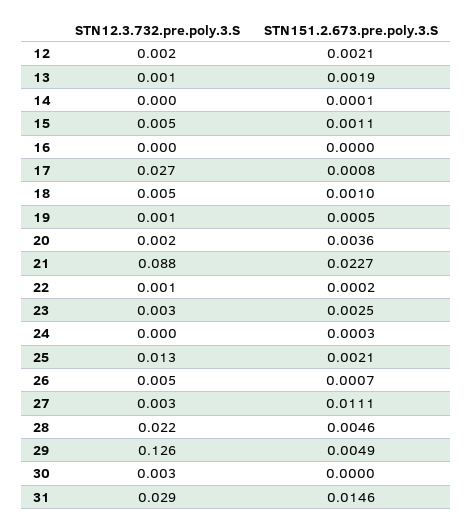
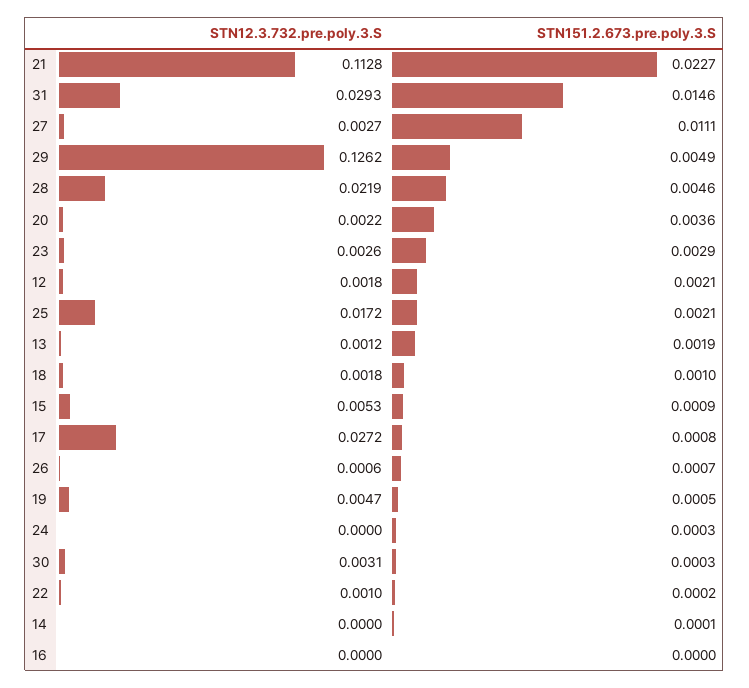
  {
    "STN12.3.732.pre.poly.3.S": {
      "12": 0.0018,
      "13": 0.0012,
      "14": 0,
      "15": 0.0053,
      "16": 0,
      "17": 0.0272,
-     "18": 0.005,
+     "18": 0.0018,
-     "19": 0.001,
+     "19": 0.0047,
      "20": 0.0022,
-     "21": 0.088,
+     "21": 0.1128,
      "22": 0.001,
      "23": 0.0026,
      "24": 0,
-     "25": 0.013,
+     "25": 0.0172,
-     "26": 0.005,
+     "26": 0.0006,
      "27": 0.0027,
      "28": 0.0219,
      "29": 0.1262,
      "30": 0.0031,
      "31": 0.0293
    },
    "STN151.2.673.pre.poly.3.S": {
      "12": 0.0021,
      "13": 0.0019,
      "14": 0.0001,
-     "15": 0.0011,
+     "15": 0.0009,
      "16": 0,
      "17": 0.0008,
      "18": 0.001,
      "19": 0.0005,
      "20": 0.0036,
      "21": 0.0227,
      "22": 0.0002,
-     "23": 0.0025,
+     "23": 0.0029,
      "24": 0.0003,
      "25": 0.0021,
      "26": 0.0007,
      "27": 0.0111,
      "28": 0.0046,
      "29": 0.0049,
-     "30": 0,
+     "30": 0.0003,
      "31": 0.0146
    }
  }

